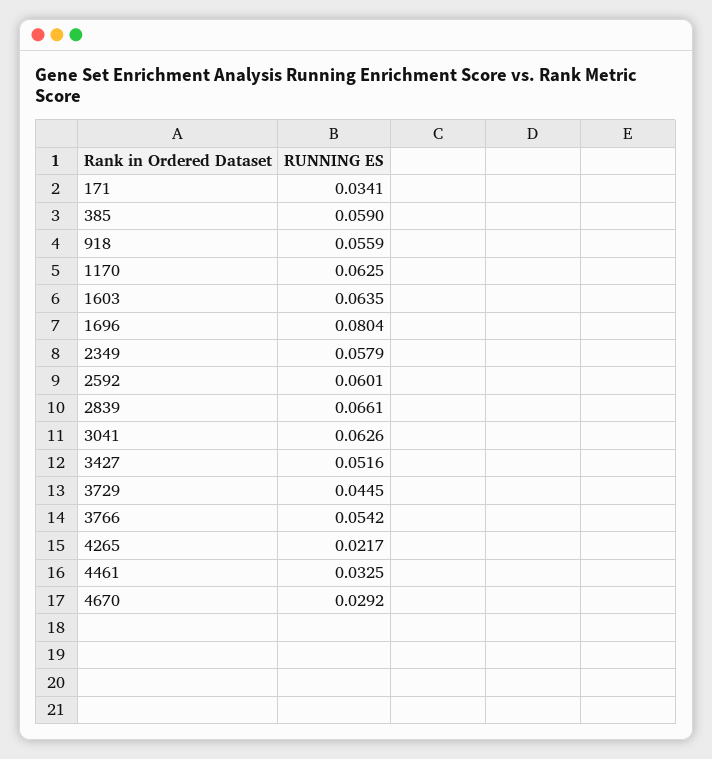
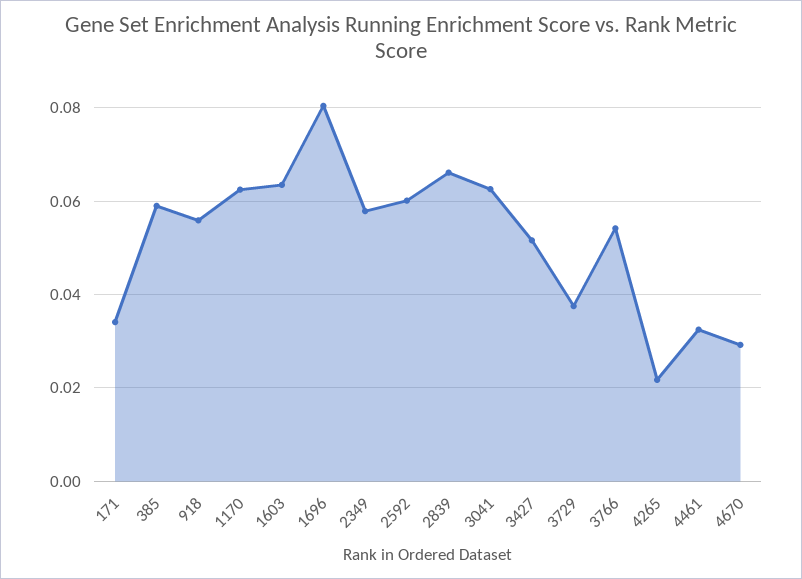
  {
    "171": 0.0341,
    "385": 0.059,
    "918": 0.0559,
    "1170": 0.0625,
    "1603": 0.0635,
    "1696": 0.0804,
    "2349": 0.0579,
    "2592": 0.0601,
    "2839": 0.0661,
    "3041": 0.0626,
    "3427": 0.0516,
-   "3729": 0.0445,
+   "3729": 0.038,
    "3766": 0.0542,
    "4265": 0.0217,
    "4461": 0.0325,
    "4670": 0.0292
  }

